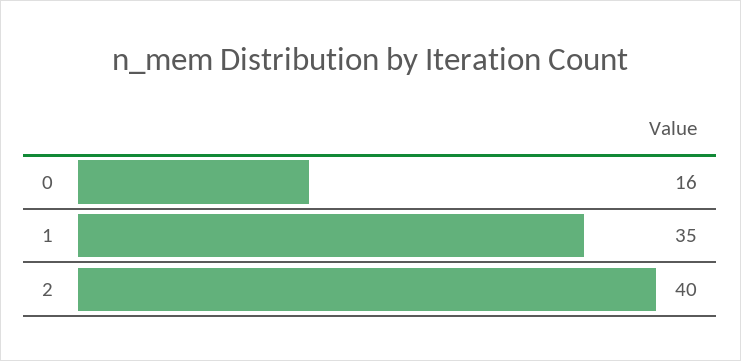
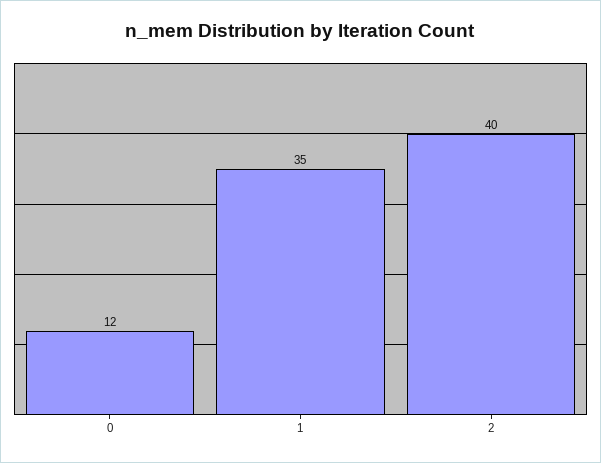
  {
-   "0": 16,
+   "0": 12,
    "1": 35,
    "2": 40
  }

